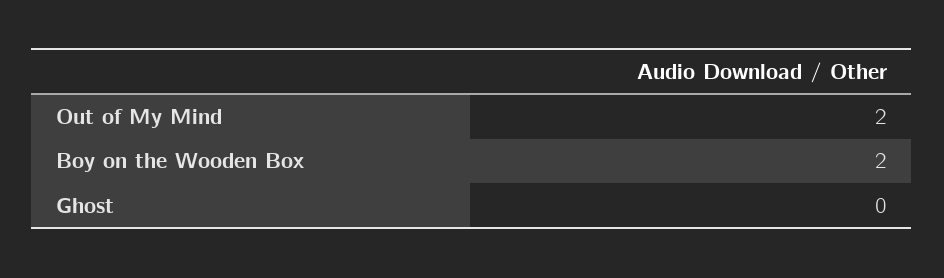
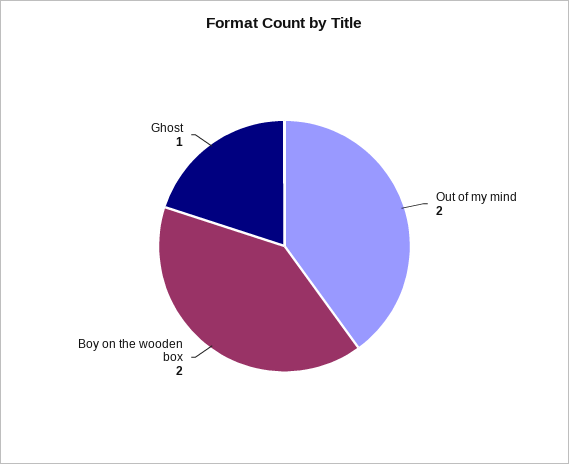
  {
    "Out of My Mind": 2,
    "Boy on the Wooden Box": 2,
-   "Ghost": 0
+   "Ghost": 1
  }

